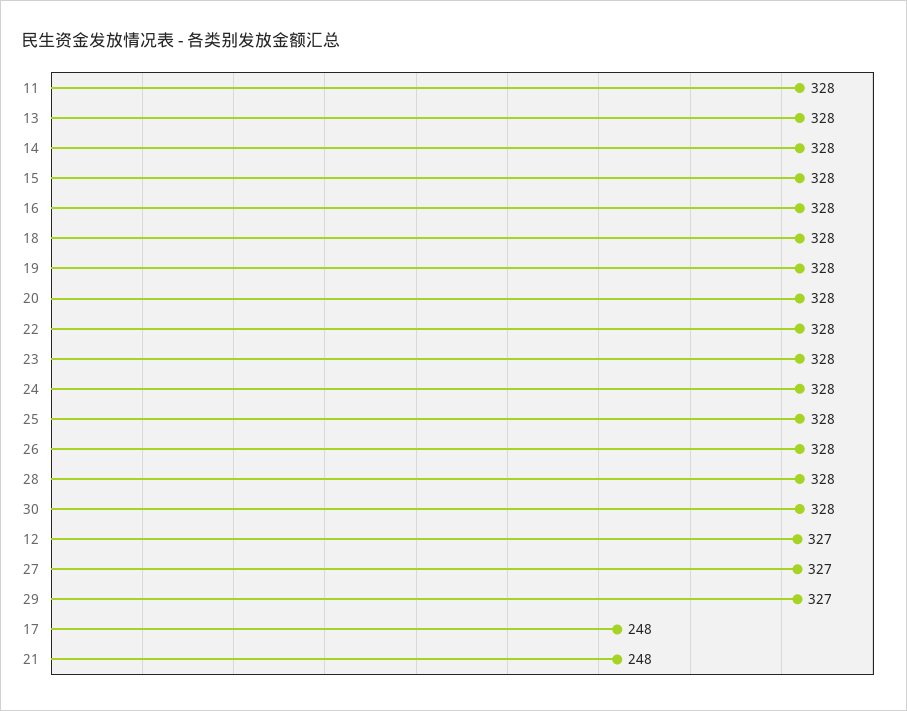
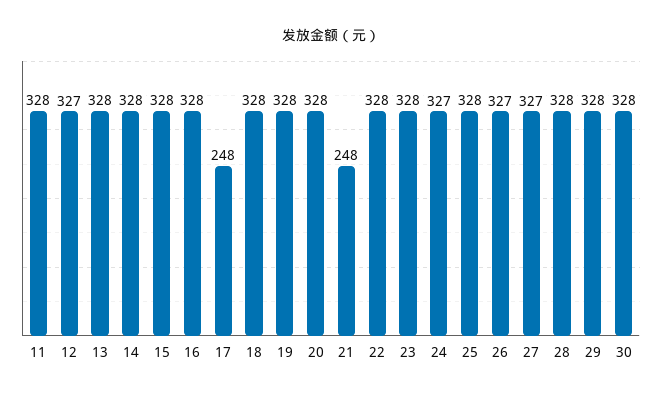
  {
    "11": 328,
    "13": 328,
    "14": 328,
    "15": 328,
    "16": 328,
    "18": 328,
    "19": 328,
    "20": 328,
    "22": 328,
    "23": 328,
-   "24": 328,
+   "24": 327,
    "25": 328,
-   "26": 328,
+   "26": 327,
    "28": 328,
    "30": 328,
    "12": 327,
    "27": 327,
-   "29": 327,
+   "29": 328,
    "17": 248,
    "21": 248
  }

